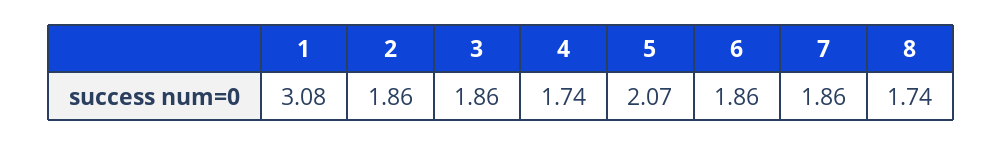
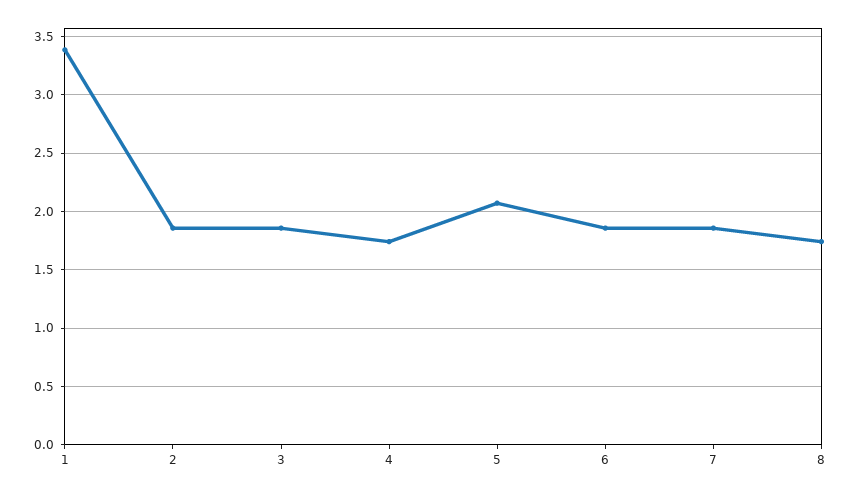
  {
-   "1": 3.08,
+   "1": 3.4,
    "2": 1.86,
    "3": 1.86,
    "4": 1.74,
    "5": 2.07,
    "6": 1.86,
    "7": 1.86,
    "8": 1.74
  }

